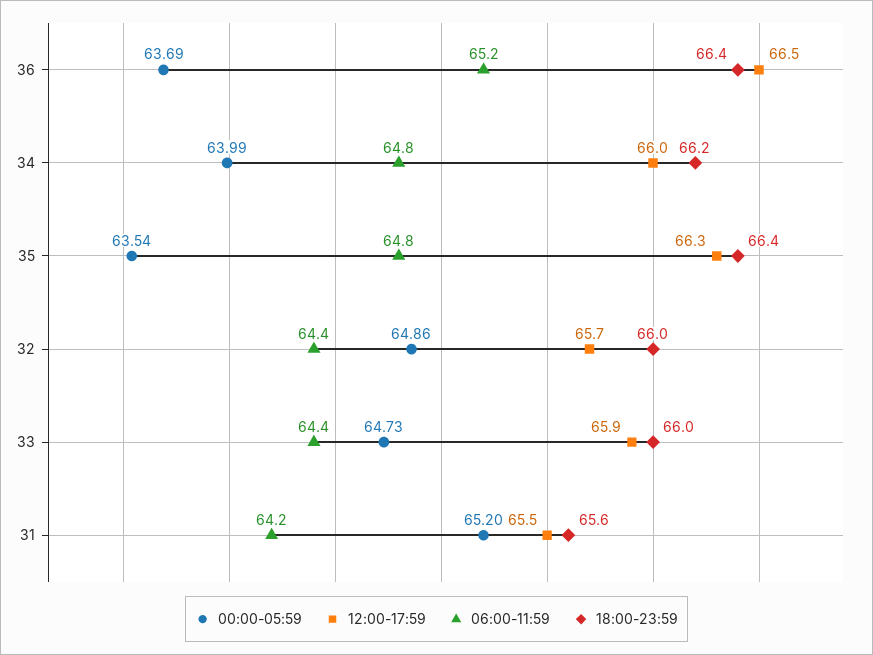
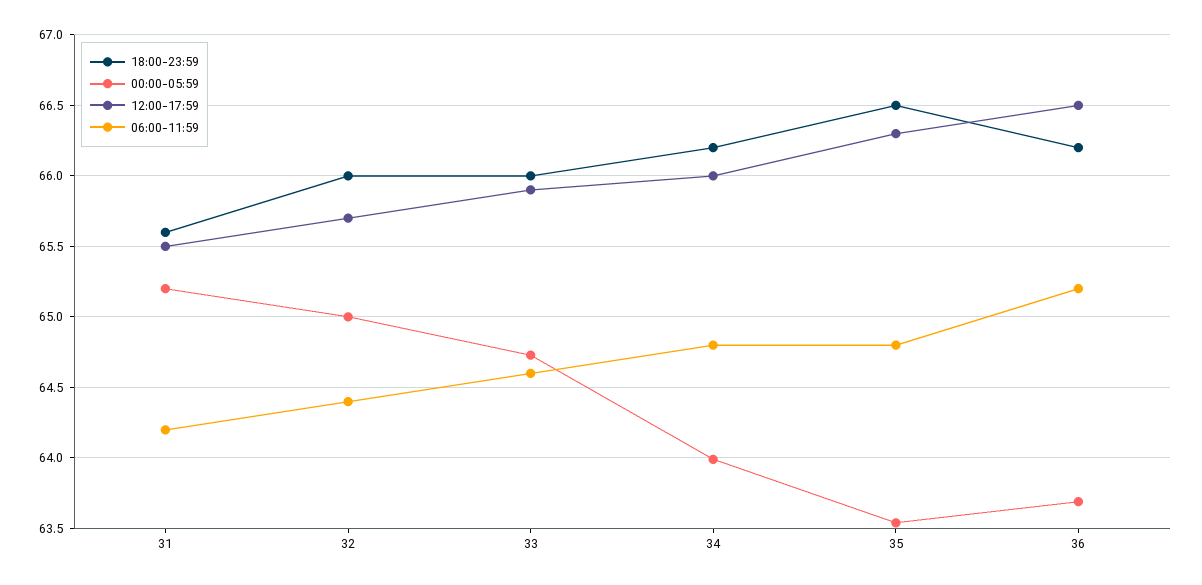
  {
    "00:00-05:59": {
      "36": 63.69,
      "34": 63.99,
      "35": 63.54,
-     "32": 64.86,
+     "32": 65,
      "33": 64.73,
      "31": 65.2
    },
    "12:00-17:59": {
      "36": 66.5,
      "34": 66,
      "35": 66.3,
      "32": 65.7,
      "33": 65.9,
      "31": 65.5
    },
    "06:00-11:59": {
      "36": 65.2,
      "34": 64.8,
      "35": 64.8,
      "32": 64.4,
-     "33": 64.4,
+     "33": 64.6,
      "31": 64.2
    },
    "18:00-23:59": {
-     "36": 66.4,
+     "36": 66.2,
      "34": 66.2,
-     "35": 66.4,
+     "35": 66.5,
      "32": 66,
      "33": 66,
      "31": 65.6
    }
  }

